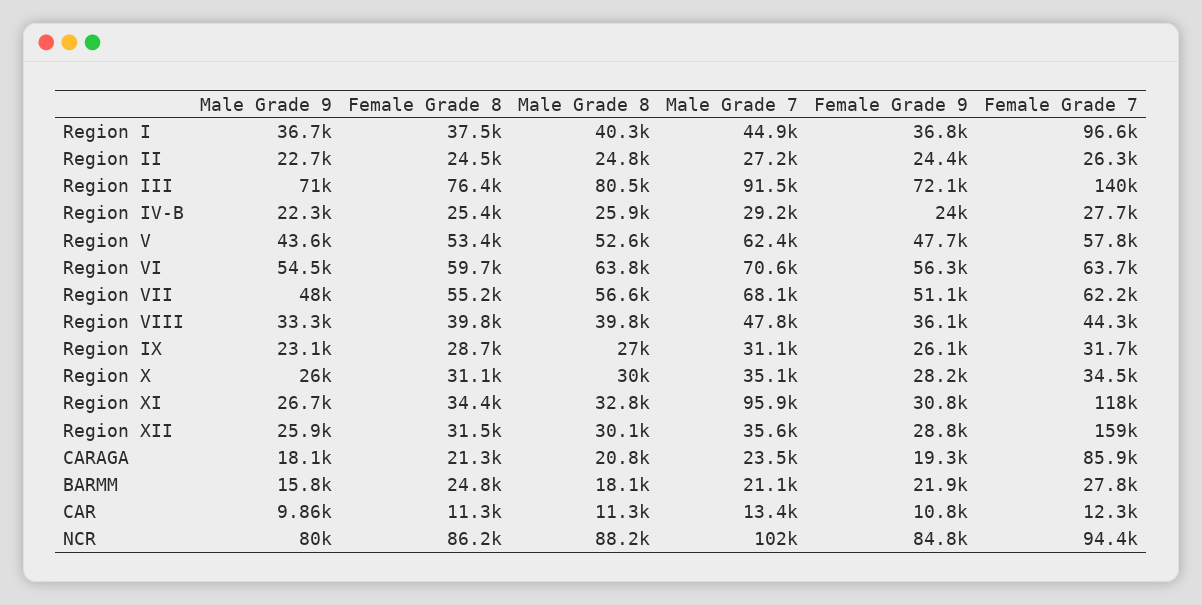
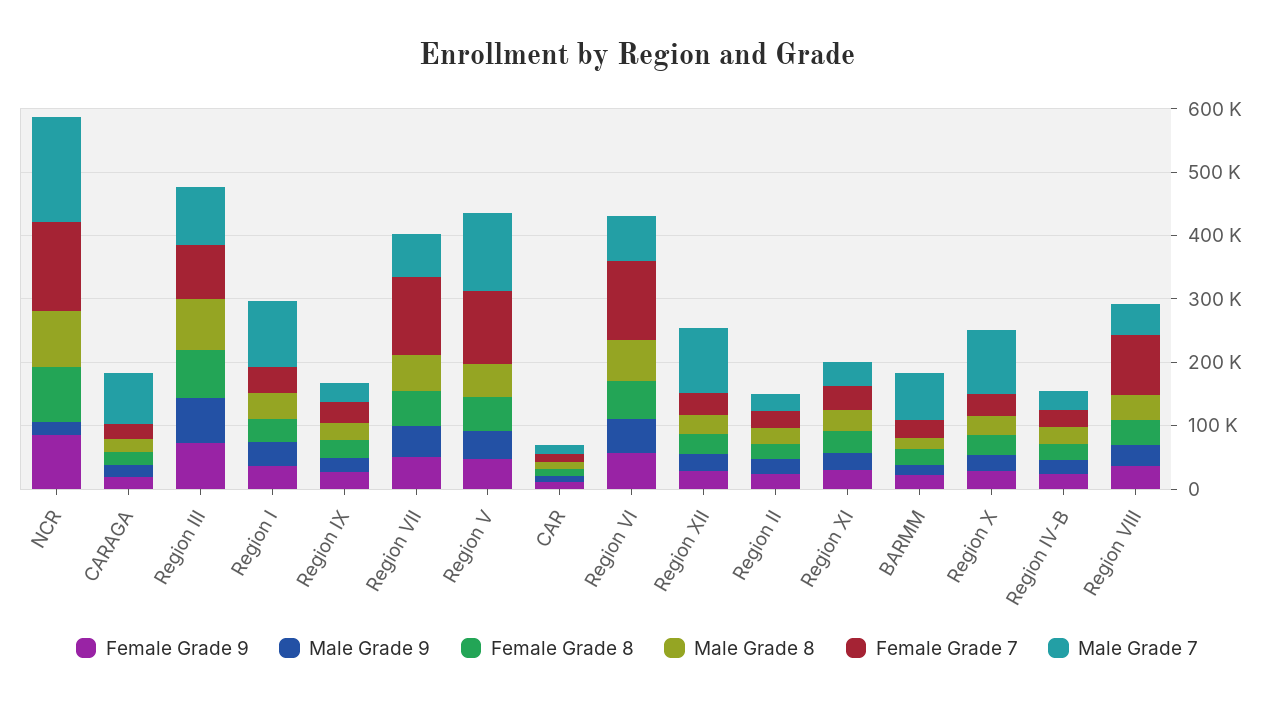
  {
    "Male Grade 9": {
      "Region I": 36700,
      "Region II": 22700,
      "Region III": 71000,
      "Region IV-B": 22300,
      "Region V": 43600,
      "Region VI": 54500,
      "Region VII": 48000,
      "Region VIII": 33300,
      "Region IX": 23100,
      "Region X": 26000,
      "Region XI": 26700,
      "Region XII": 25900,
      "CARAGA": 18100,
      "BARMM": 15800,
      "CAR": 9860,
-     "NCR": 80000
+     "NCR": 20000
    },
    "Female Grade 8": {
      "Region I": 37500,
      "Region II": 24500,
      "Region III": 76400,
      "Region IV-B": 25400,
      "Region V": 53400,
      "Region VI": 59700,
      "Region VII": 55200,
      "Region VIII": 39800,
      "Region IX": 28700,
      "Region X": 31100,
      "Region XI": 34400,
      "Region XII": 31500,
      "CARAGA": 21300,
      "BARMM": 24800,
      "CAR": 11300,
      "NCR": 86200
    },
    "Male Grade 8": {
      "Region I": 40300,
      "Region II": 24800,
      "Region III": 80500,
      "Region IV-B": 25900,
      "Region V": 52600,
      "Region VI": 63800,
      "Region VII": 56600,
      "Region VIII": 39800,
      "Region IX": 27000,
      "Region X": 30000,
      "Region XI": 32800,
      "Region XII": 30100,
      "CARAGA": 20800,
      "BARMM": 18100,
      "CAR": 11300,
      "NCR": 88200
    },
    "Male Grade 7": {
-     "Region I": 44900,
+     "Region I": 100000,
      "Region II": 27200,
      "Region III": 91500,
      "Region IV-B": 29200,
-     "Region V": 62400,
+     "Region V": 120000,
      "Region VI": 70600,
      "Region VII": 68100,
      "Region VIII": 47800,
      "Region IX": 31100,
-     "Region X": 35100,
+     "Region X": 100000,
-     "Region XI": 95900,
+     "Region XI": 40000,
-     "Region XII": 35600,
+     "Region XII": 100000,
-     "CARAGA": 23500,
+     "CARAGA": 80000,
-     "BARMM": 21100,
+     "BARMM": 80000,
      "CAR": 13400,
-     "NCR": 102000
+     "NCR": 160000
    },
    "Female Grade 9": {
      "Region I": 36800,
      "Region II": 24400,
      "Region III": 72100,
      "Region IV-B": 24000,
      "Region V": 47700,
      "Region VI": 56300,
      "Region VII": 51100,
      "Region VIII": 36100,
      "Region IX": 26100,
      "Region X": 28200,
      "Region XI": 30800,
      "Region XII": 28800,
      "CARAGA": 19300,
      "BARMM": 21900,
      "CAR": 10800,
      "NCR": 84800
    },
    "Female Grade 7": {
-     "Region I": 96600,
+     "Region I": 40000,
      "Region II": 26300,
-     "Region III": 140000,
+     "Region III": 80000,
      "Region IV-B": 27700,
-     "Region V": 57800,
+     "Region V": 120000,
-     "Region VI": 63700,
+     "Region VI": 120000,
-     "Region VII": 62200,
+     "Region VII": 120000,
-     "Region VIII": 44300,
+     "Region VIII": 100000,
      "Region IX": 31700,
      "Region X": 34500,
-     "Region XI": 118000,
+     "Region XI": 40000,
-     "Region XII": 159000,
+     "Region XII": 40000,
-     "CARAGA": 85900,
+     "CARAGA": 20000,
      "BARMM": 27800,
      "CAR": 12300,
-     "NCR": 94400
+     "NCR": 140000
    }
  }

